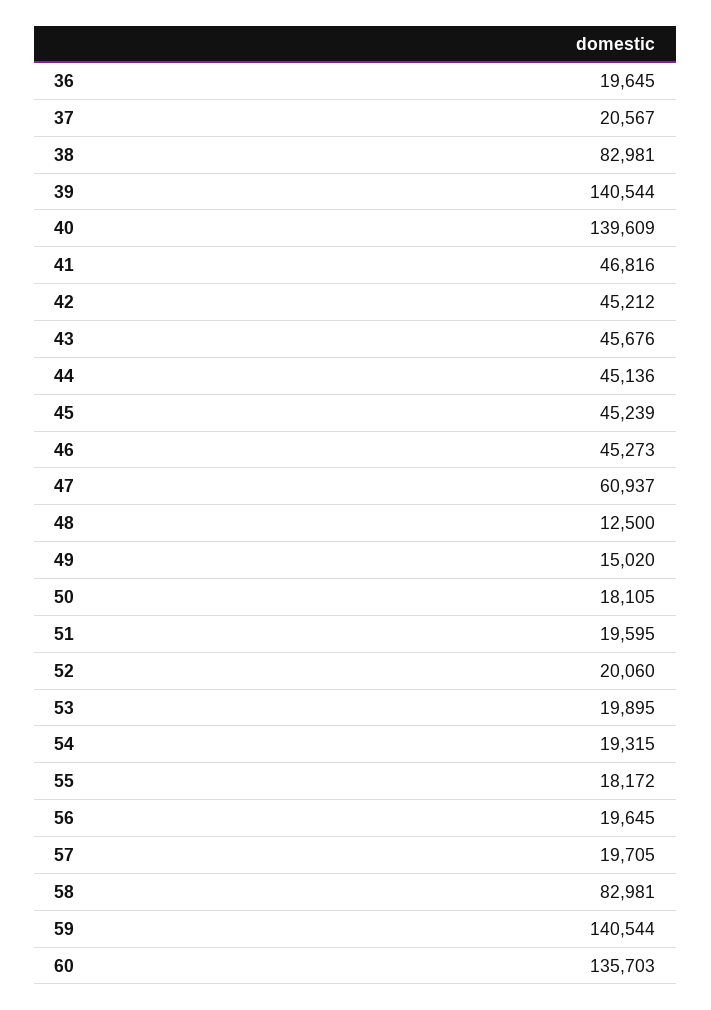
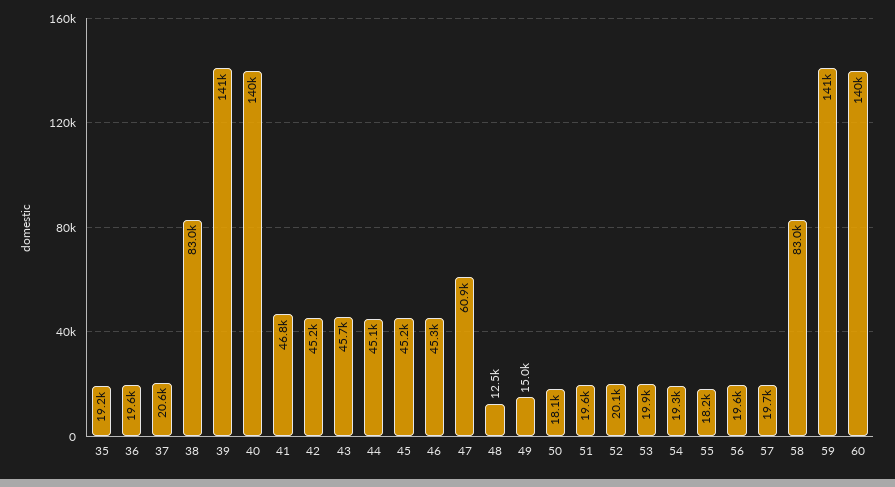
  {
    "36": 19645,
    "37": 20567,
    "38": 82981,
    "39": 140544,
    "40": 139609,
    "41": 46816,
    "42": 45212,
    "43": 45676,
    "44": 45136,
    "45": 45239,
    "46": 45273,
    "47": 60937,
    "48": 12500,
    "49": 15020,
    "50": 18105,
    "51": 19595,
    "52": 20060,
    "53": 19895,
    "54": 19315,
    "55": 18172,
    "56": 19645,
    "57": 19705,
    "58": 82981,
    "59": 140544,
-   "60": 135703
+   "60": 140000,
+   "35": 19200
  }

